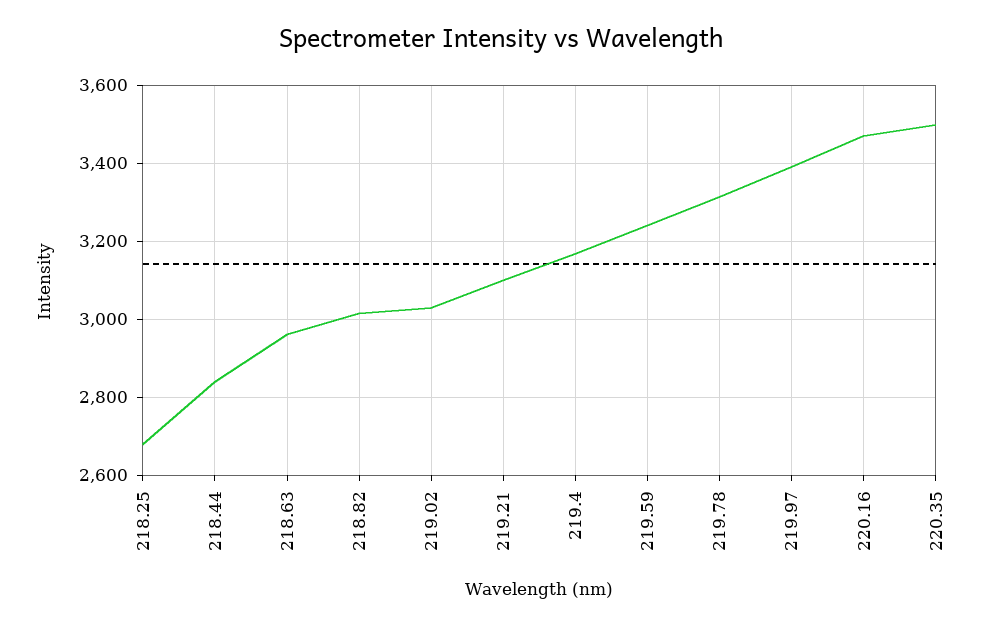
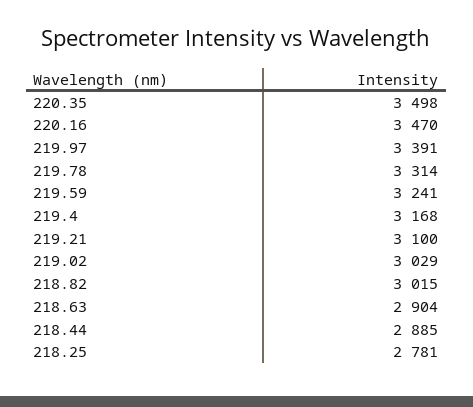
  {
-   "218.25": 2680,
+   "218.25": 2781,
-   "218.44": 2840,
+   "218.44": 2885,
-   "218.63": 2960,
+   "218.63": 2904,
    "218.82": 3015,
    "219.02": 3029,
    "219.21": 3100,
    "219.4": 3168,
    "219.59": 3241,
    "219.78": 3314,
    "219.97": 3391,
    "220.16": 3470,
    "220.35": 3498
  }

